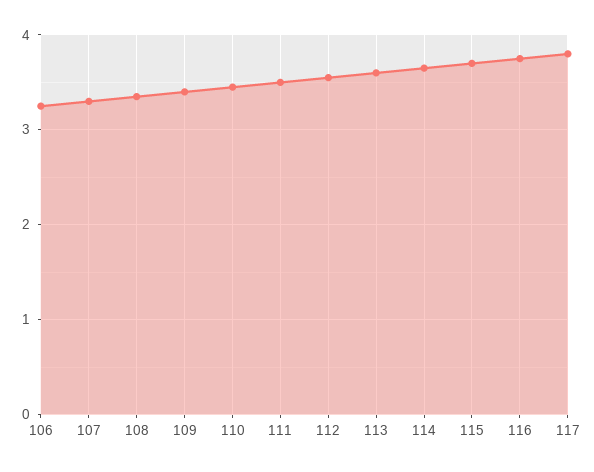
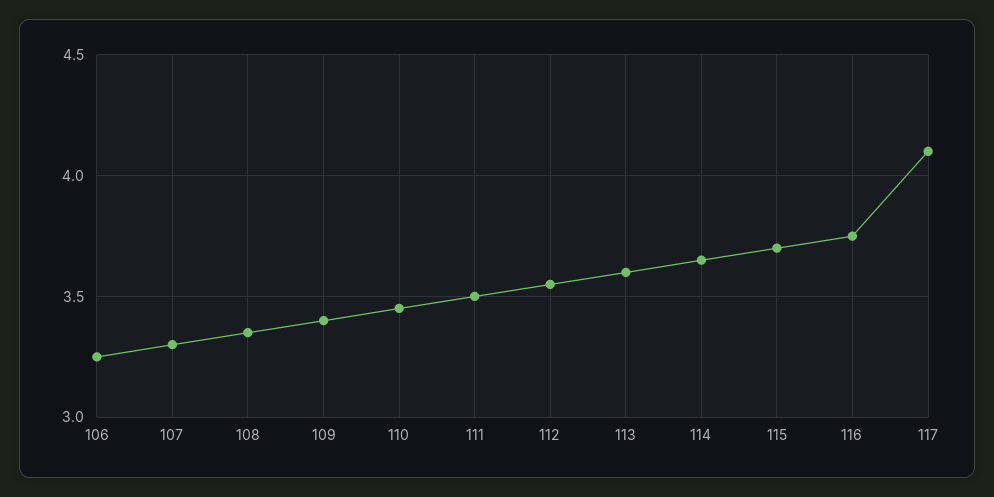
  {
    "106": 3.25,
    "107": 3.3,
    "108": 3.35,
    "109": 3.4,
    "110": 3.45,
    "111": 3.5,
    "112": 3.55,
    "113": 3.6,
    "114": 3.65,
    "115": 3.7,
    "116": 3.75,
-   "117": 3.8
+   "117": 4.1
  }

